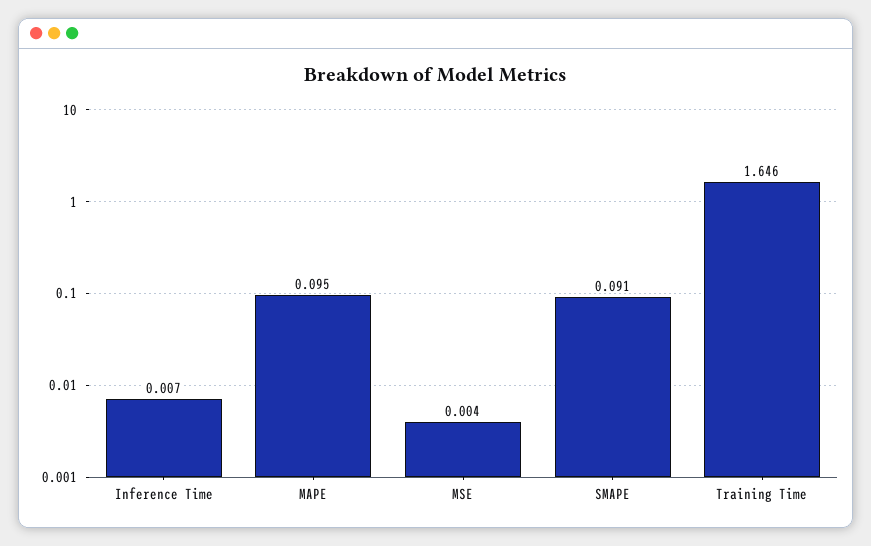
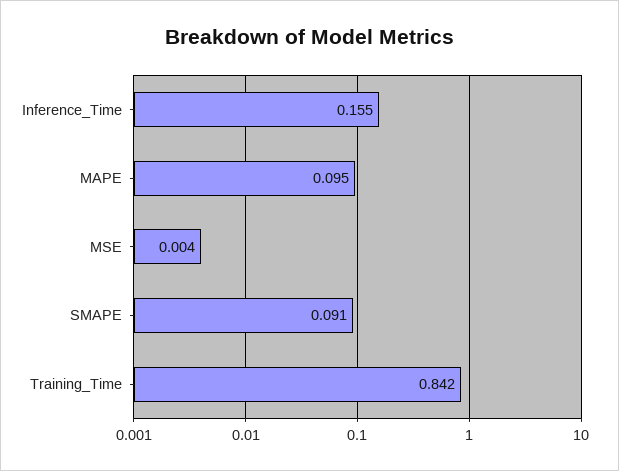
  {
-   "Inference Time": 0.007,
+   "Inference Time": 0.155,
    "MAPE": 0.095,
    "MSE": 0.004,
    "SMAPE": 0.091,
-   "Training Time": 1.646
+   "Training Time": 0.842
  }

